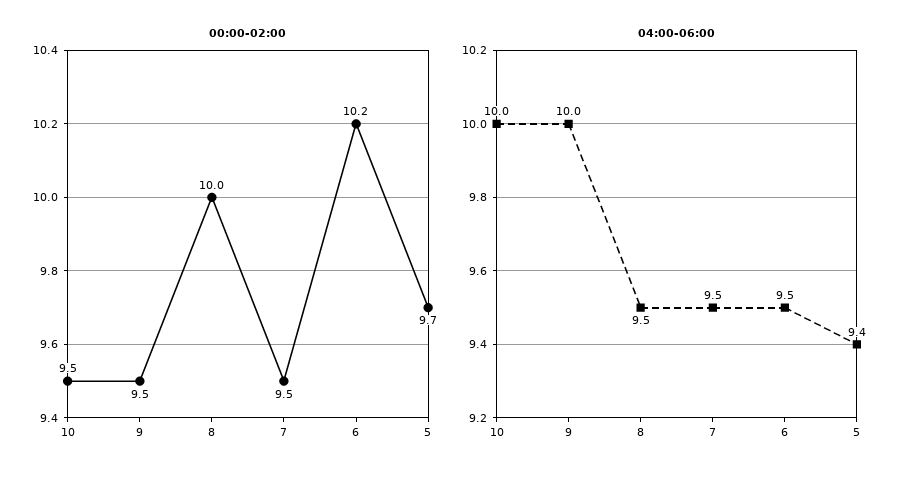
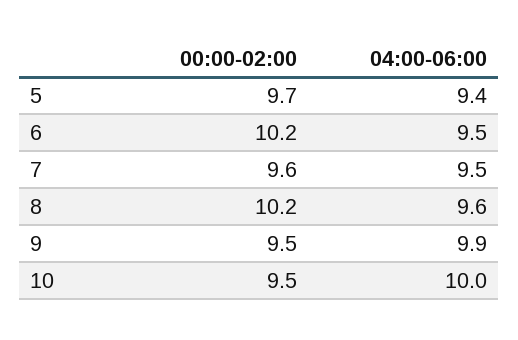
  {
    "00:00-02:00": {
      "10": 9.5,
      "9": 9.5,
-     "8": 10,
+     "8": 10.2,
-     "7": 9.5,
+     "7": 9.6,
      "6": 10.2,
      "5": 9.7
    },
    "04:00-06:00": {
      "10": 10,
-     "9": 10,
+     "9": 9.9,
-     "8": 9.5,
+     "8": 9.6,
      "7": 9.5,
      "6": 9.5,
      "5": 9.4
    }
  }

